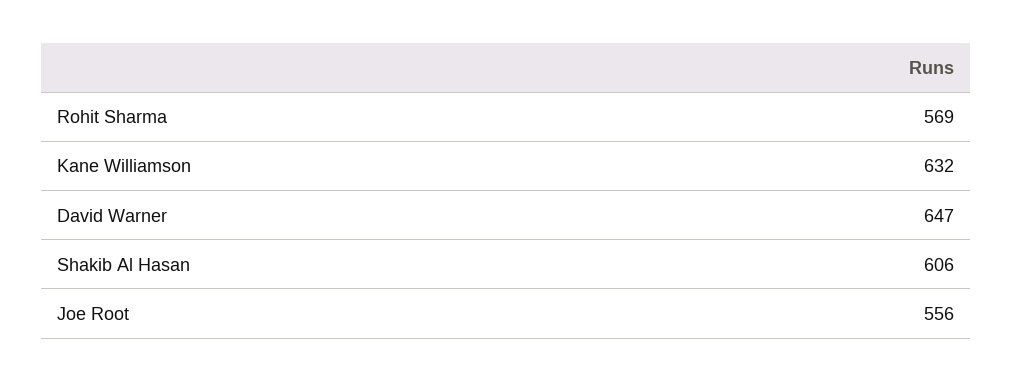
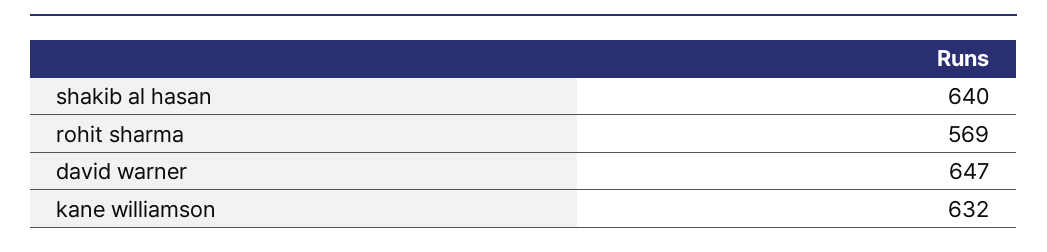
  {
    "Rohit Sharma": 569,
    "Kane Williamson": 632,
    "David Warner": 647,
-   "Shakib Al Hasan": 606,
+   "Shakib Al Hasan": 640
-   "Joe Root": 556
  }

